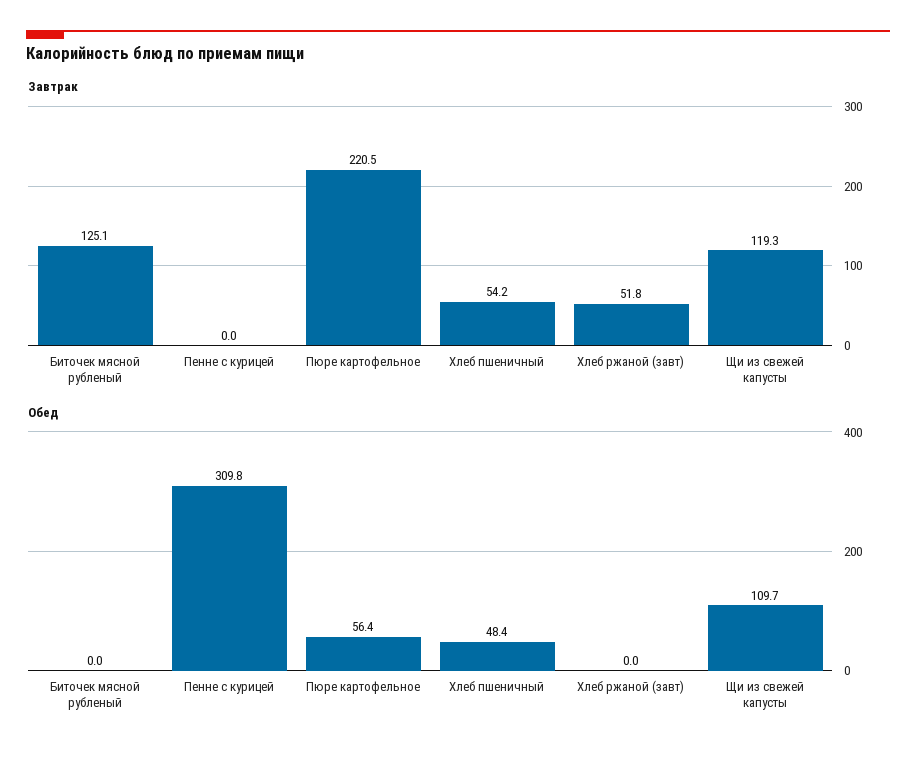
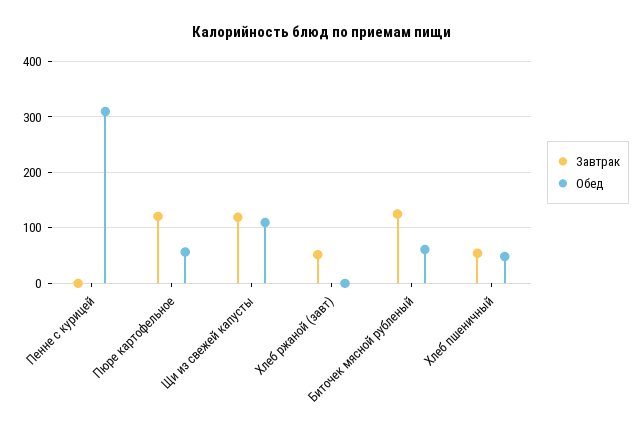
  {
    "Завтрак": {
      "Биточек мясной рубленый": 125.1,
      "Пенне с курицей": 0,
-     "Пюре картофельное": 220.5,
+     "Пюре картофельное": 120,
      "Хлеб пшеничный": 54.2,
      "Хлеб ржаной (завт)": 51.8,
      "Щи из свежей капусты": 119.3
    },
    "Обед": {
-     "Биточек мясной рубленый": 0,
+     "Биточек мясной рубленый": 60,
      "Пенне с курицей": 309.8,
      "Пюре картофельное": 56.4,
      "Хлеб пшеничный": 48.4,
      "Хлеб ржаной (завт)": 0,
      "Щи из свежей капусты": 109.7
    }
  }

